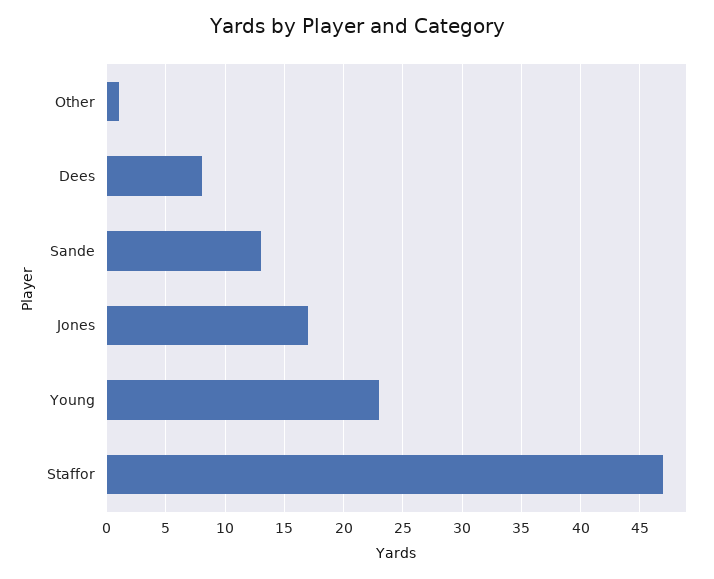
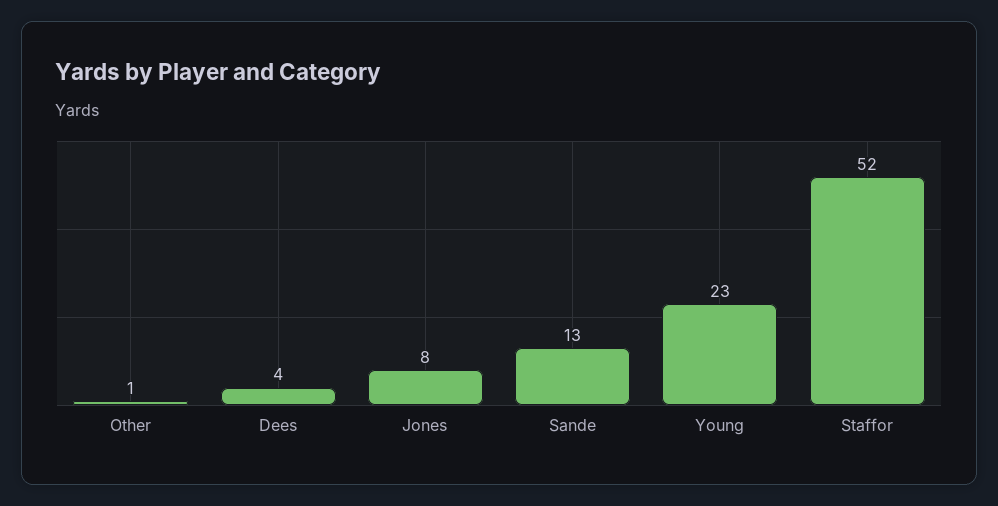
  {
    "Other": 1,
-   "Dees": 8,
+   "Dees": 4,
    "Sande": 13,
-   "Jones": 17,
+   "Jones": 8,
    "Young": 23,
-   "Staffor": 47
+   "Staffor": 52
  }

